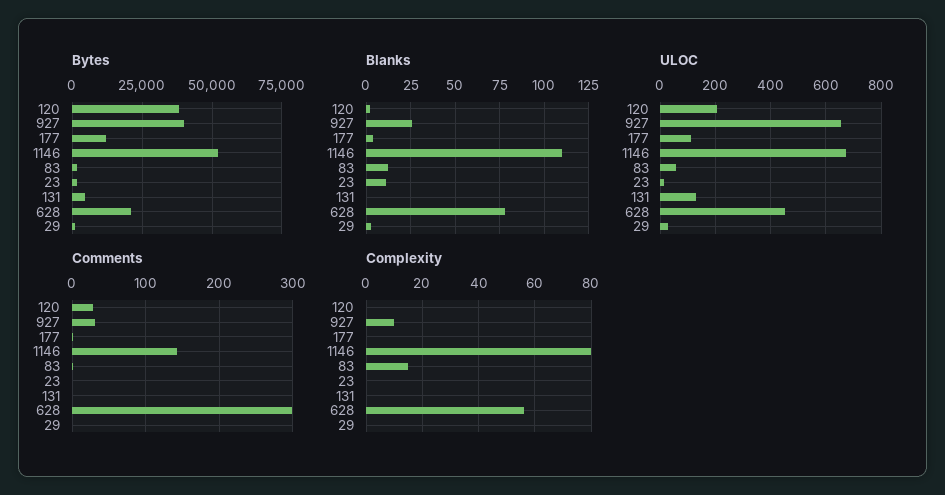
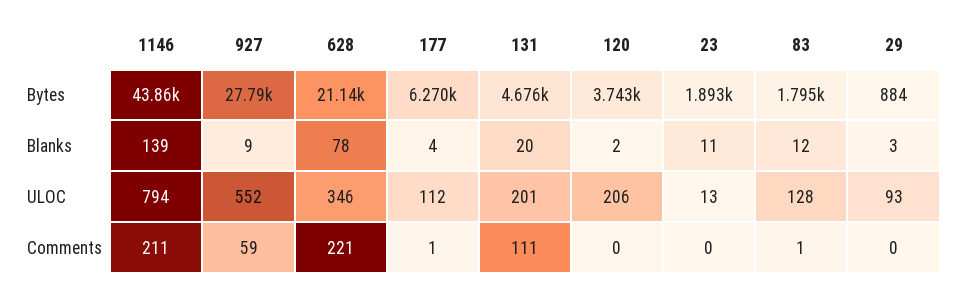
  {
    "Bytes": {
-     "120": 37500,
+     "120": 3743,
-     "927": 40000,
+     "927": 27790,
-     "177": 12500,
+     "177": 6270,
-     "1146": 52500,
+     "1146": 43860,
      "83": 1795,
      "23": 1893,
      "131": 4676,
      "628": 21140,
      "29": 884
    },
    "Blanks": {
      "120": 2,
-     "927": 25,
+     "927": 9,
      "177": 4,
-     "1146": 110,
+     "1146": 139,
      "83": 12,
      "23": 11,
-     "131": 0,
+     "131": 20,
      "628": 78,
      "29": 3
    },
    "ULOC": {
      "120": 206,
-     "927": 650,
+     "927": 552,
      "177": 112,
-     "1146": 675,
+     "1146": 794,
-     "83": 50,
+     "83": 128,
      "23": 13,
-     "131": 125,
+     "131": 201,
-     "628": 450,
+     "628": 346,
-     "29": 25
+     "29": 93
    },
    "Comments": {
-     "120": 30,
+     "120": 0,
-     "927": 30,
+     "927": 59,
      "177": 1,
-     "1146": 140,
+     "1146": 211,
      "83": 1,
      "23": 0,
-     "131": 0,
+     "131": 111,
-     "628": 300,
+     "628": 221,
      "29": 0
-   },
+   }
-   "Complexity": {
-     "120": 0,
-     "927": 10,
-     "177": 0,
-     "1146": 80,
-     "83": 15,
-     "23": 0,
-     "131": 0,
-     "628": 55,
-     "29": 0
-   }
  }

